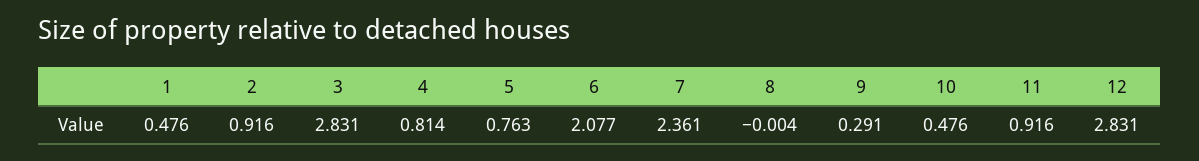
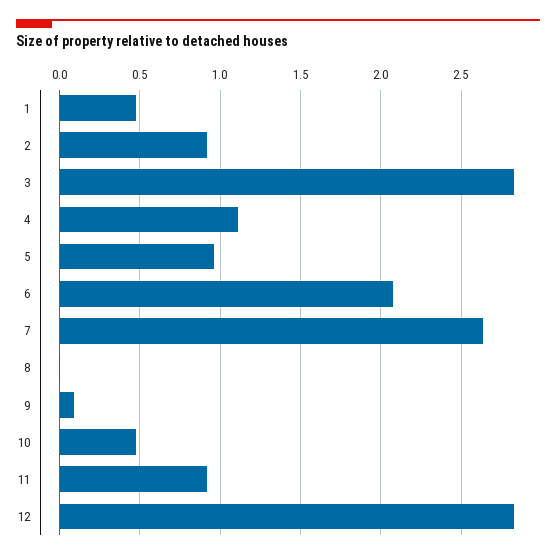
  {
    "1": 0.476,
    "2": 0.916,
    "3": 2.831,
-   "4": 0.814,
+   "4": 1.1,
-   "5": 0.763,
+   "5": 0.95,
    "6": 2.077,
-   "7": 2.361,
+   "7": 2.65,
    "8": -0.004,
-   "9": 0.291,
+   "9": 0.1,
    "10": 0.476,
    "11": 0.916,
    "12": 2.831
  }

